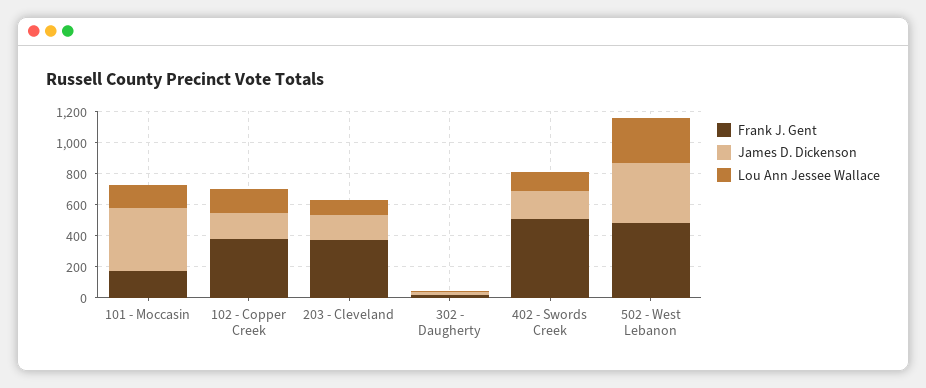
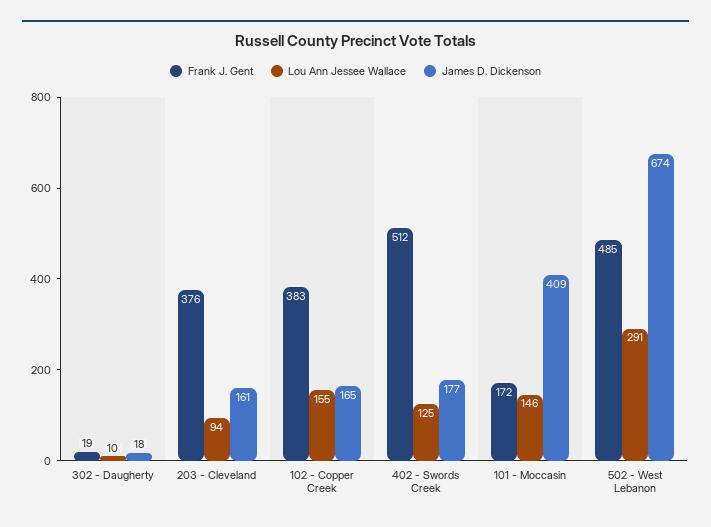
  {
    "Frank J. Gent": {
      "101 - Moccasin": 172,
      "102 - Copper Creek": 383,
      "203 - Cleveland": 376,
      "302 - Daugherty": 19,
      "402 - Swords Creek": 512,
      "502 - West Lebanon": 485
    },
    "James D. Dickenson": {
      "101 - Moccasin": 409,
      "102 - Copper Creek": 165,
      "203 - Cleveland": 161,
      "302 - Daugherty": 18,
      "402 - Swords Creek": 177,
-     "502 - West Lebanon": 400
+     "502 - West Lebanon": 674
    },
    "Lou Ann Jessee Wallace": {
      "101 - Moccasin": 146,
      "102 - Copper Creek": 155,
      "203 - Cleveland": 94,
      "302 - Daugherty": 10,
      "402 - Swords Creek": 125,
      "502 - West Lebanon": 291
    }
  }

